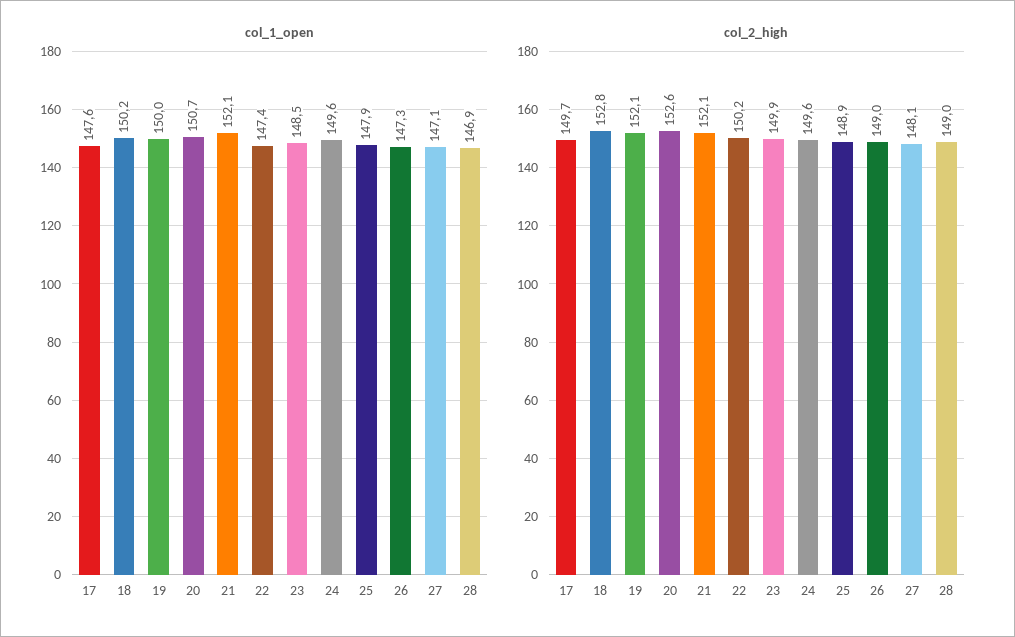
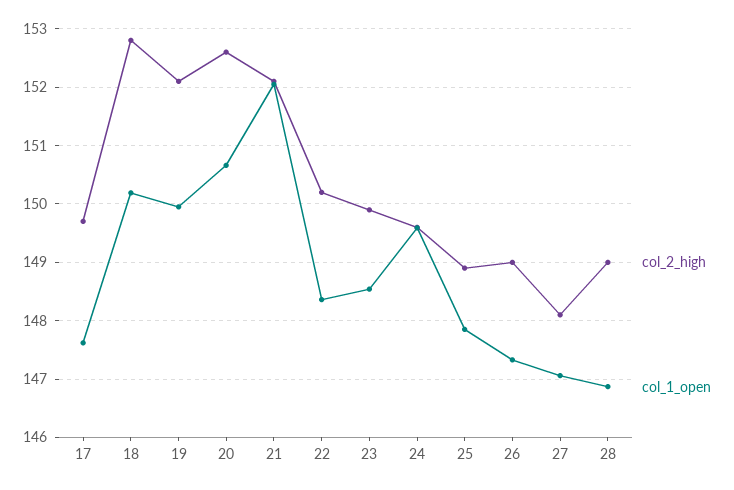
  {
    "col_1_open": {
      "17": 147.6,
      "18": 150.2,
      "19": 150,
      "20": 150.7,
      "21": 152.1,
-     "22": 147.4,
+     "22": 148.4,
      "23": 148.5,
      "24": 149.6,
      "25": 147.9,
      "26": 147.3,
      "27": 147.1,
      "28": 146.9
    },
    "col_2_high": {
      "17": 149.7,
      "18": 152.8,
      "19": 152.1,
      "20": 152.6,
      "21": 152.1,
      "22": 150.2,
      "23": 149.9,
      "24": 149.6,
      "25": 148.9,
      "26": 149,
      "27": 148.1,
      "28": 149
    }
  }

